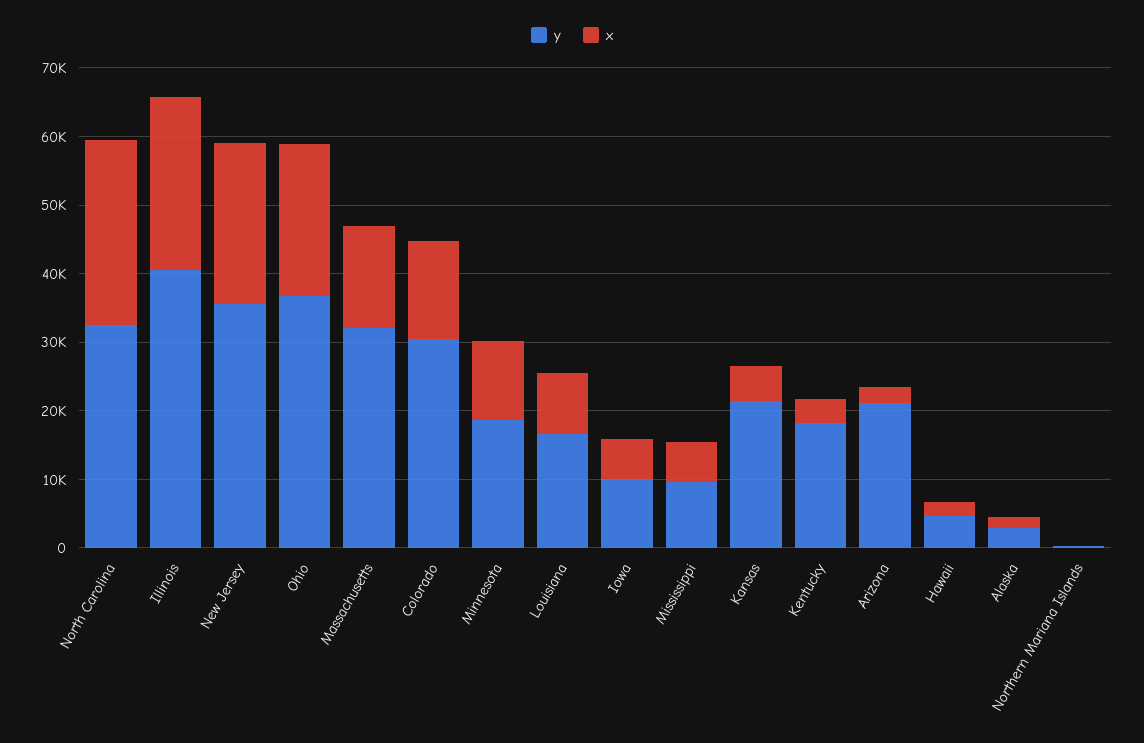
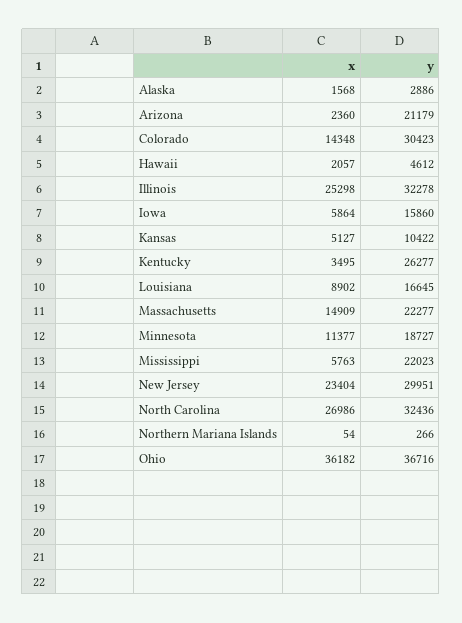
  {
    "y": {
      "North Carolina": 32436,
-     "Illinois": 40000,
+     "Illinois": 32278,
-     "New Jersey": 36000,
+     "New Jersey": 29951,
      "Ohio": 36716,
-     "Massachusetts": 32000,
+     "Massachusetts": 22277,
      "Colorado": 30423,
      "Minnesota": 18727,
      "Louisiana": 16645,
-     "Iowa": 10000,
+     "Iowa": 15860,
-     "Mississippi": 10000,
+     "Mississippi": 22023,
-     "Kansas": 22000,
+     "Kansas": 10422,
-     "Kentucky": 18000,
+     "Kentucky": 26277,
      "Arizona": 21179,
      "Hawaii": 4612,
      "Alaska": 2886,
      "Northern Mariana Islands": 266
    },
    "x": {
      "North Carolina": 26986,
      "Illinois": 25298,
      "New Jersey": 23404,
-     "Ohio": 22000,
+     "Ohio": 36182,
      "Massachusetts": 14909,
      "Colorado": 14348,
      "Minnesota": 11377,
      "Louisiana": 8902,
      "Iowa": 5864,
      "Mississippi": 5763,
      "Kansas": 5127,
      "Kentucky": 3495,
      "Arizona": 2360,
      "Hawaii": 2057,
      "Alaska": 1568,
      "Northern Mariana Islands": 54
    }
  }

